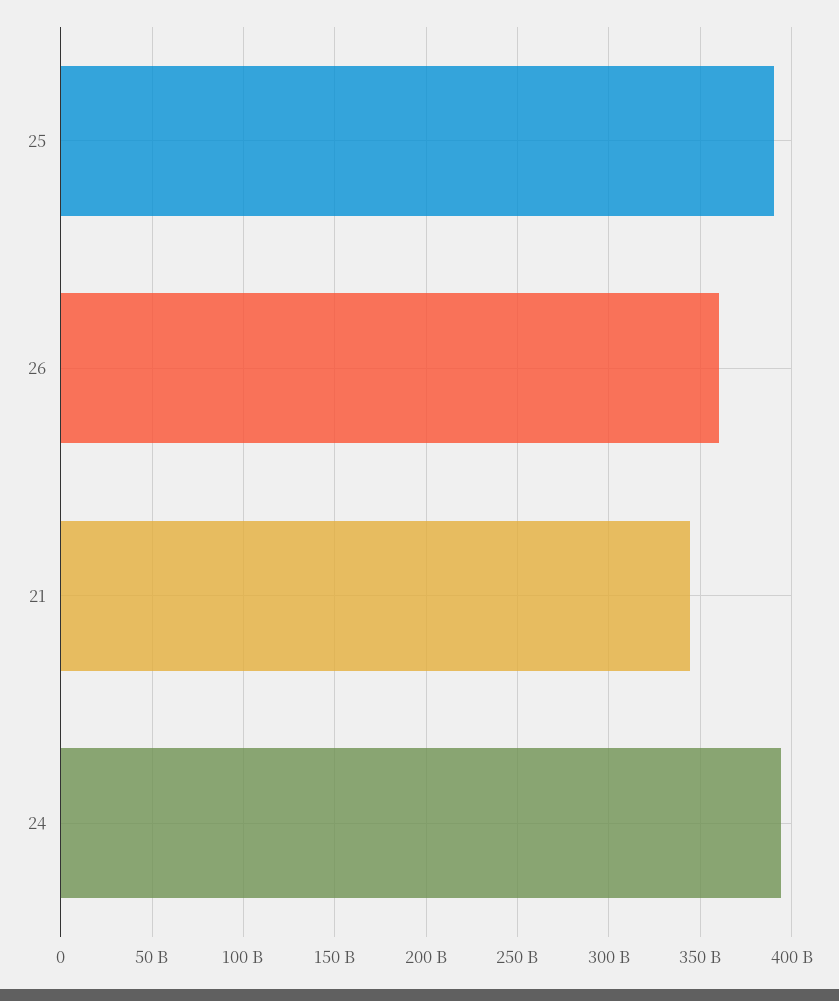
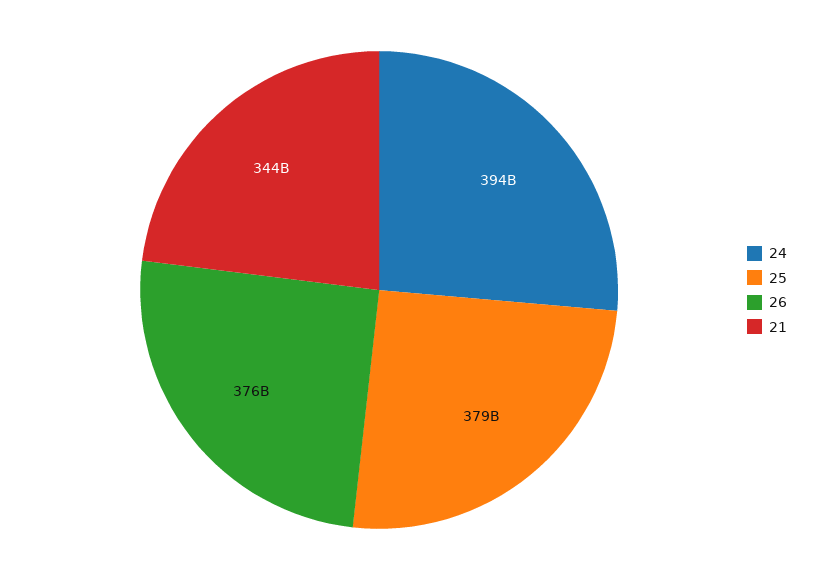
  {
-   "25": 390000000000,
+   "25": 379000000000,
-   "26": 360000000000,
+   "26": 376000000000,
    "21": 344000000000,
    "24": 394000000000
  }

